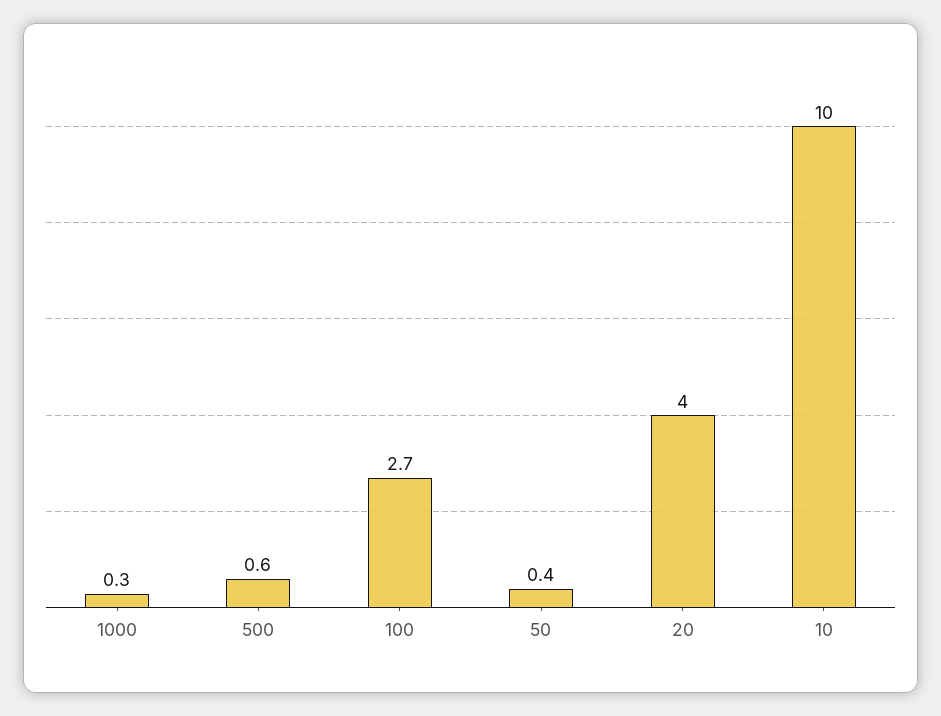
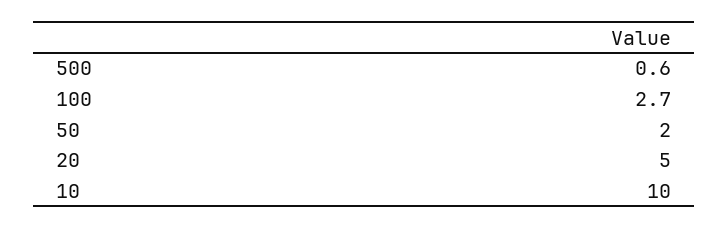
  {
-   "1000": 0.3,
    "500": 0.6,
    "100": 2.7,
-   "50": 0.4,
+   "50": 2,
-   "20": 4,
+   "20": 5,
    "10": 10
  }

